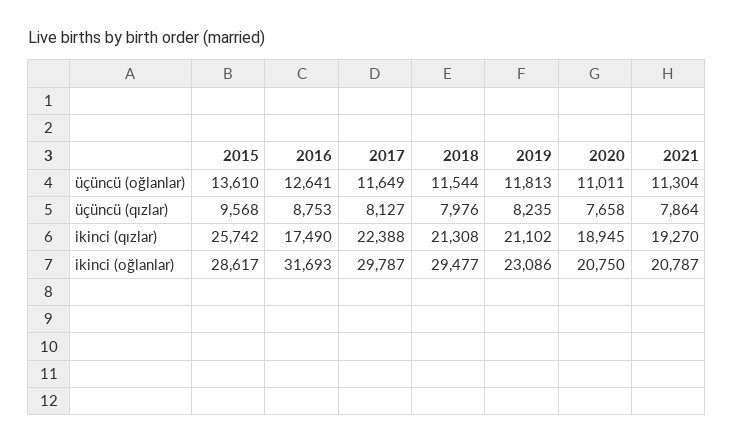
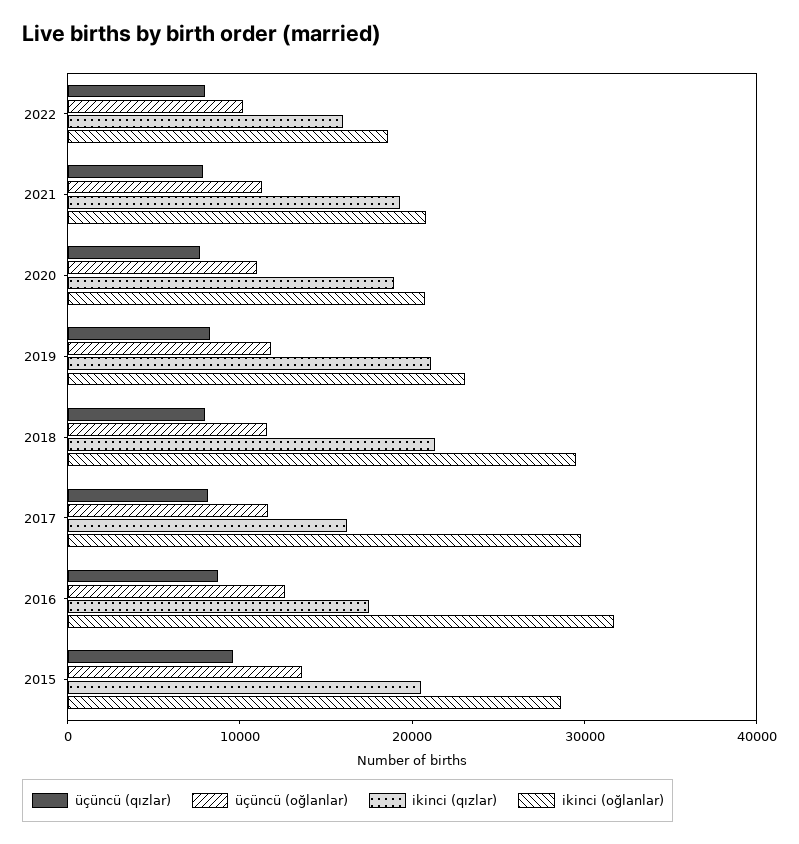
  {
    "üçüncü (oğlanlar)": {
      "2015": 13610,
      "2016": 12641,
      "2017": 11649,
      "2018": 11544,
      "2019": 11813,
      "2020": 11011,
-     "2021": 11304
+     "2021": 11304,
+     "2022": 10000
    },
    "üçüncü (qızlar)": {
      "2015": 9568,
      "2016": 8753,
      "2017": 8127,
      "2018": 7976,
      "2019": 8235,
      "2020": 7658,
-     "2021": 7864
+     "2021": 7864,
+     "2022": 8000
    },
    "ikinci (qızlar)": {
-     "2015": 25742,
+     "2015": 20000,
      "2016": 17490,
-     "2017": 22388,
+     "2017": 16000,
      "2018": 21308,
      "2019": 21102,
      "2020": 18945,
-     "2021": 19270
+     "2021": 19270,
+     "2022": 16000
    },
    "ikinci (oğlanlar)": {
      "2015": 28617,
      "2016": 31693,
      "2017": 29787,
      "2018": 29477,
      "2019": 23086,
      "2020": 20750,
-     "2021": 20787
+     "2021": 20787,
+     "2022": 18000
    }
  }

